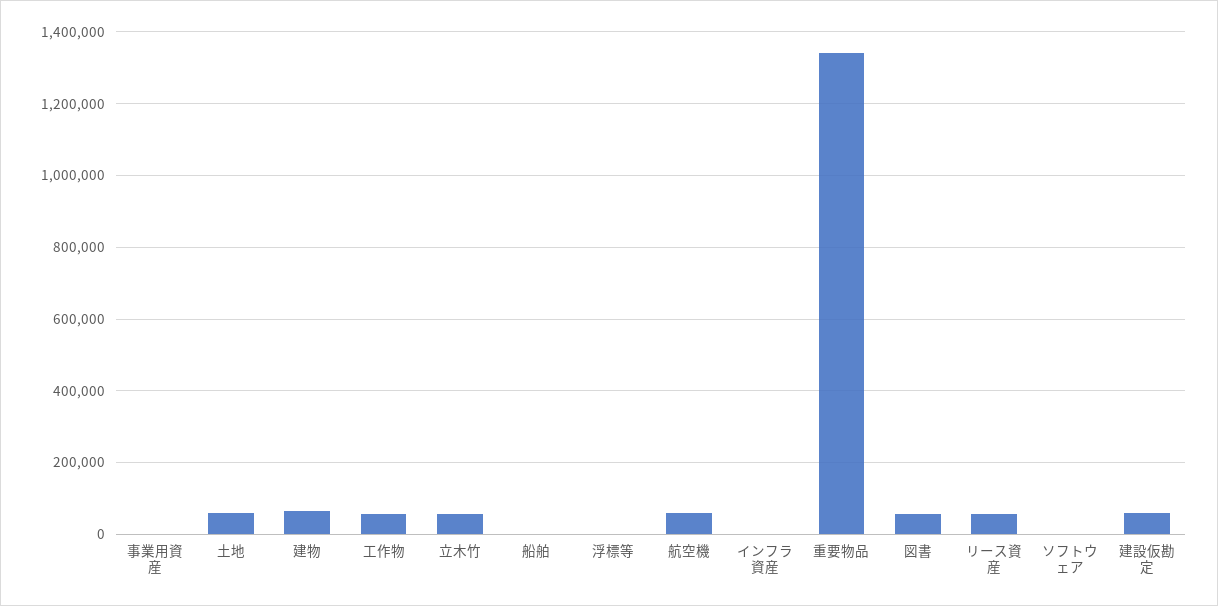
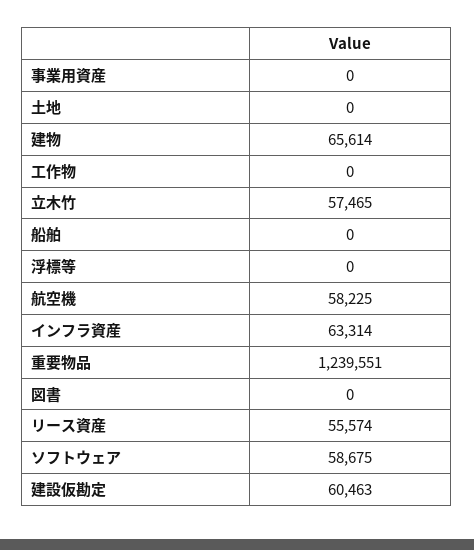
  {
    "事業用資産": 0,
-   "土地": 60000,
+   "土地": 0,
    "建物": 65614,
-   "工作物": 60000,
+   "工作物": 0,
    "立木竹": 57465,
    "船舶": 0,
    "浮標等": 0,
    "航空機": 58225,
-   "インフラ資産": 0,
+   "インフラ資産": 63314,
-   "重要物品": 1340000,
+   "重要物品": 1239551,
-   "図書": 60000,
+   "図書": 0,
    "リース資産": 55574,
-   "ソフトウェア": 0,
+   "ソフトウェア": 58675,
    "建設仮勘定": 60463
  }

